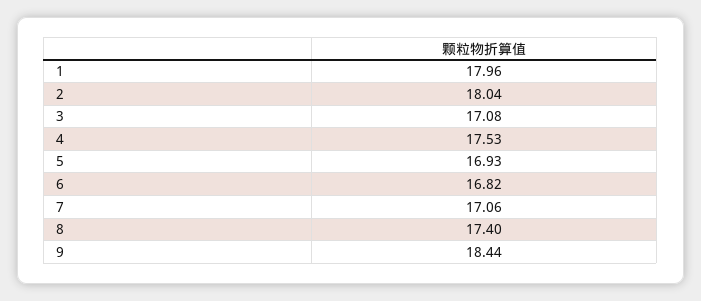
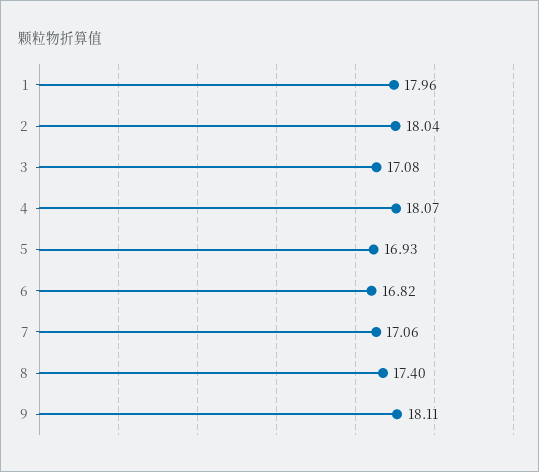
  {
    "1": 17.96,
    "2": 18.04,
    "3": 17.08,
-   "4": 17.53,
+   "4": 18.07,
    "5": 16.93,
    "6": 16.82,
    "7": 17.06,
    "8": 17.4,
-   "9": 18.44
+   "9": 18.11
  }

